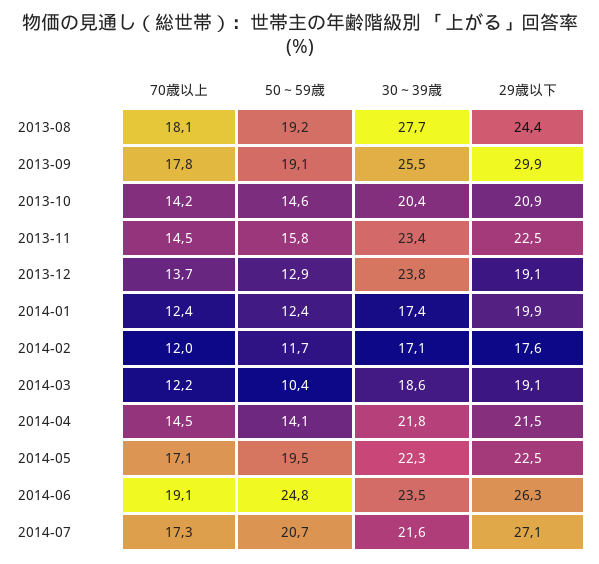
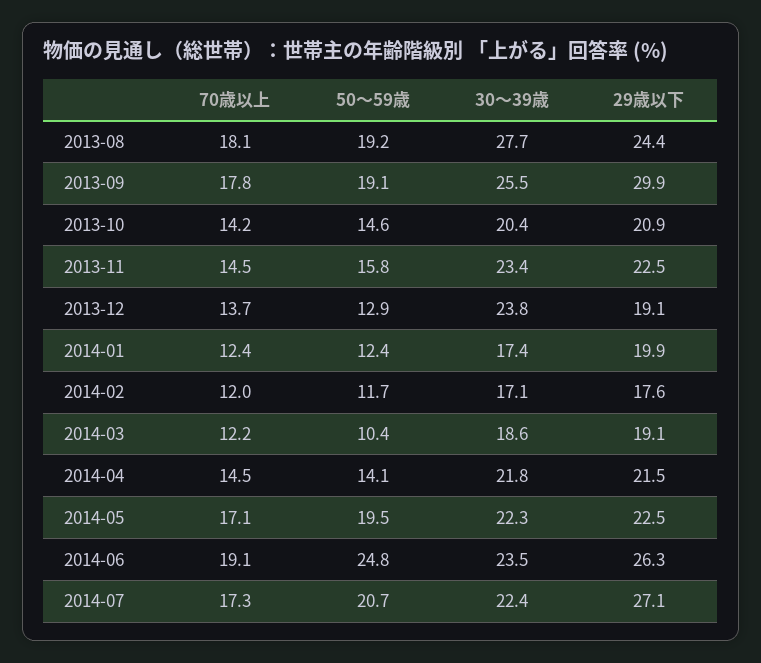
  {
    "70歳以上": {
      "2013-08": 18.1,
      "2013-09": 17.8,
      "2013-10": 14.2,
      "2013-11": 14.5,
      "2013-12": 13.7,
      "2014-01": 12.4,
      "2014-02": 12,
      "2014-03": 12.2,
      "2014-04": 14.5,
      "2014-05": 17.1,
      "2014-06": 19.1,
      "2014-07": 17.3
    },
    "50～59歳": {
      "2013-08": 19.2,
      "2013-09": 19.1,
      "2013-10": 14.6,
      "2013-11": 15.8,
      "2013-12": 12.9,
      "2014-01": 12.4,
      "2014-02": 11.7,
      "2014-03": 10.4,
      "2014-04": 14.1,
      "2014-05": 19.5,
      "2014-06": 24.8,
      "2014-07": 20.7
    },
    "30～39歳": {
      "2013-08": 27.7,
      "2013-09": 25.5,
      "2013-10": 20.4,
      "2013-11": 23.4,
      "2013-12": 23.8,
      "2014-01": 17.4,
      "2014-02": 17.1,
      "2014-03": 18.6,
      "2014-04": 21.8,
      "2014-05": 22.3,
      "2014-06": 23.5,
-     "2014-07": 21.6
+     "2014-07": 22.4
    },
    "29歳以下": {
      "2013-08": 24.4,
      "2013-09": 29.9,
      "2013-10": 20.9,
      "2013-11": 22.5,
      "2013-12": 19.1,
      "2014-01": 19.9,
      "2014-02": 17.6,
      "2014-03": 19.1,
      "2014-04": 21.5,
      "2014-05": 22.5,
      "2014-06": 26.3,
      "2014-07": 27.1
    }
  }

